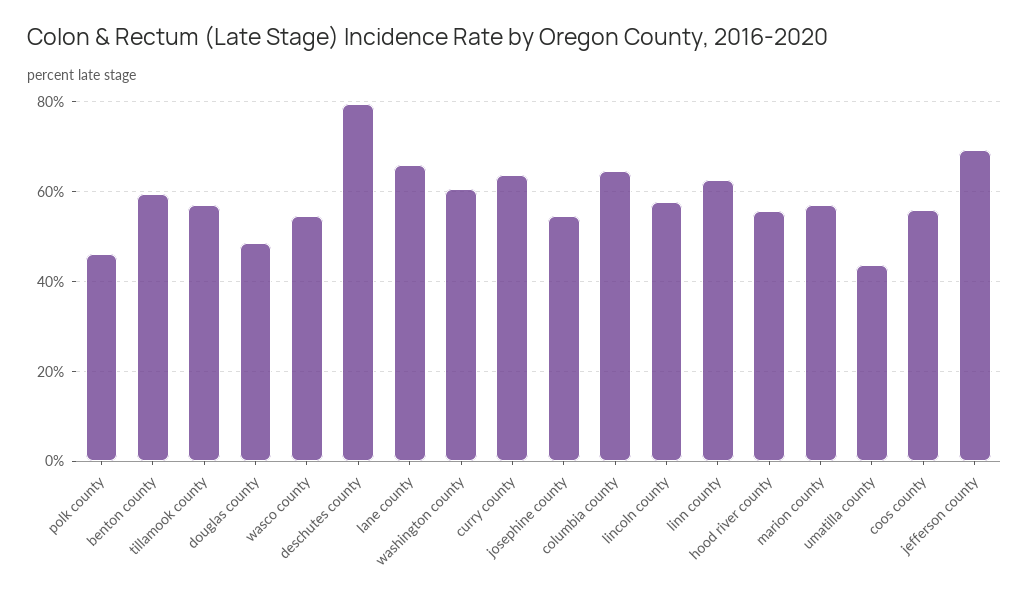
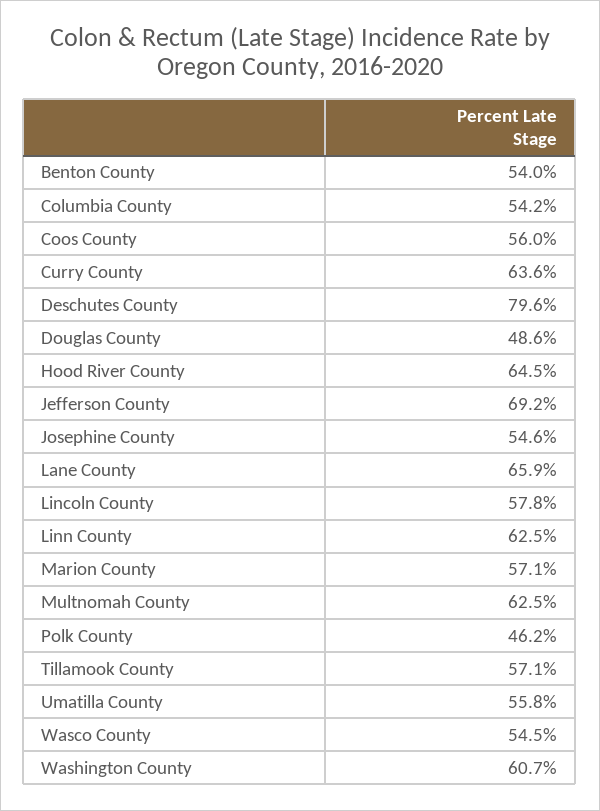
  {
    "polk county": 46.2,
-   "benton county": 60,
+   "benton county": 54,
    "tillamook county": 57.1,
    "douglas county": 48.6,
    "wasco county": 54.5,
    "deschutes county": 79.6,
    "lane county": 65.9,
    "washington county": 60.7,
    "curry county": 63.6,
    "josephine county": 54.6,
-   "columbia county": 64,
+   "columbia county": 54.2,
    "lincoln county": 57.8,
    "linn county": 62.5,
-   "hood river county": 56,
+   "hood river county": 64.5,
    "marion county": 57.1,
-   "umatilla county": 44,
+   "umatilla county": 55.8,
    "coos county": 56,
-   "jefferson county": 69.2
+   "jefferson county": 69.2,
+   "Multnomah County": 62.5
  }

